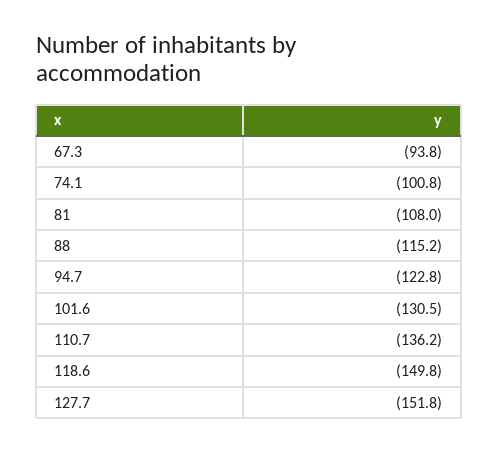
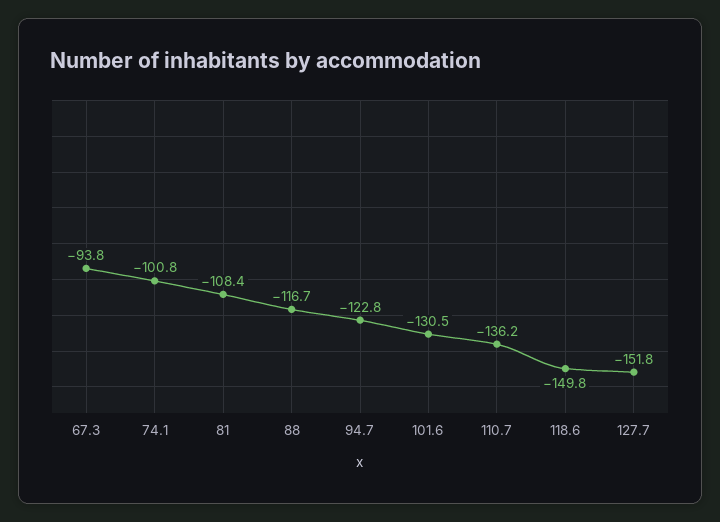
  {
    "67.3": -93.8,
    "74.1": -100.8,
-   "81": -108,
+   "81": -108.4,
-   "88": -115.2,
+   "88": -116.7,
    "94.7": -122.8,
    "101.6": -130.5,
    "110.7": -136.2,
    "118.6": -149.8,
    "127.7": -151.8
  }

